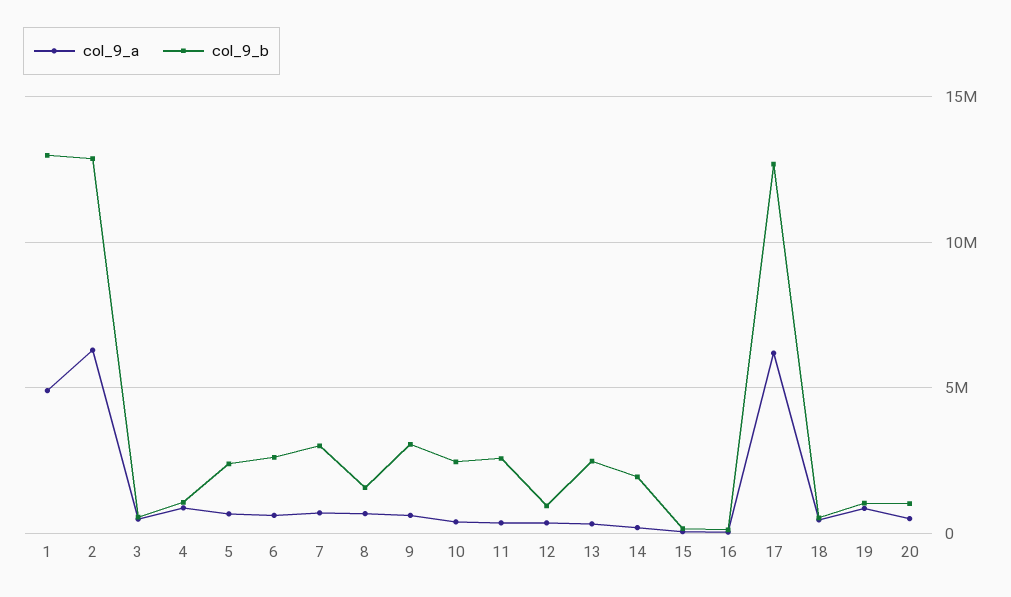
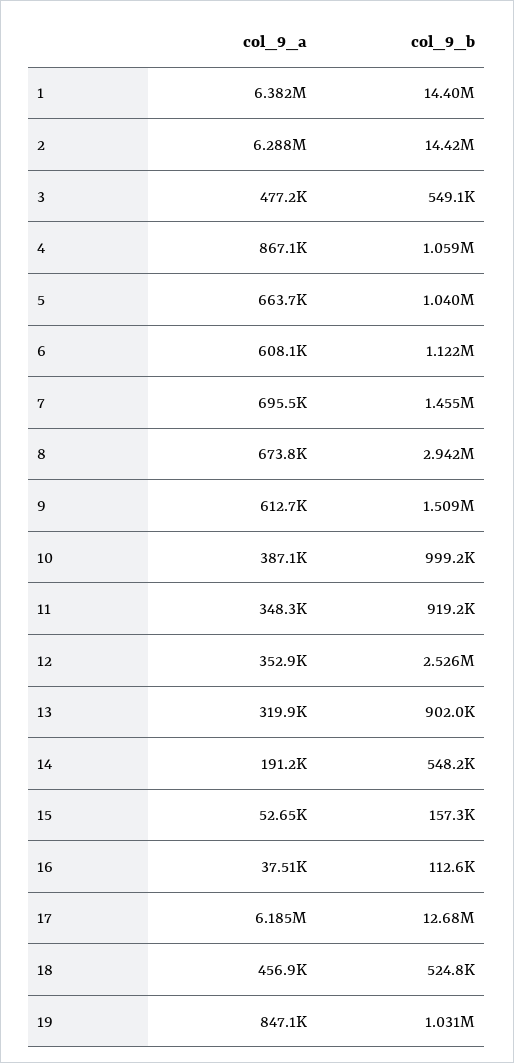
  {
    "col_9_a": {
-     "1": 5000000,
+     "1": 6382000,
      "2": 6288000,
      "3": 477200,
      "4": 867100,
      "5": 663700,
      "6": 608100,
      "7": 695500,
      "8": 673800,
      "9": 612700,
      "10": 387100,
      "11": 348300,
      "12": 352900,
      "13": 319900,
      "14": 191200,
      "15": 52650,
      "16": 37510,
      "17": 6185000,
      "18": 456900,
-     "19": 847100,
+     "19": 847100
-     "20": 500000
    },
    "col_9_b": {
-     "1": 13000000,
+     "1": 14400000,
-     "2": 13000000,
+     "2": 14420000,
      "3": 549100,
      "4": 1059000,
-     "5": 2500000,
+     "5": 1040000,
-     "6": 2500000,
+     "6": 1122000,
-     "7": 3000000,
+     "7": 1455000,
-     "8": 1500000,
+     "8": 2942000,
-     "9": 3000000,
+     "9": 1509000,
-     "10": 2500000,
+     "10": 999200,
-     "11": 2500000,
+     "11": 919200,
-     "12": 1000000,
+     "12": 2526000,
-     "13": 2500000,
+     "13": 902000,
-     "14": 2000000,
+     "14": 548200,
      "15": 157300,
      "16": 112600,
      "17": 12680000,
      "18": 524800,
-     "19": 1031000,
+     "19": 1031000
-     "20": 1000000
    }
  }

